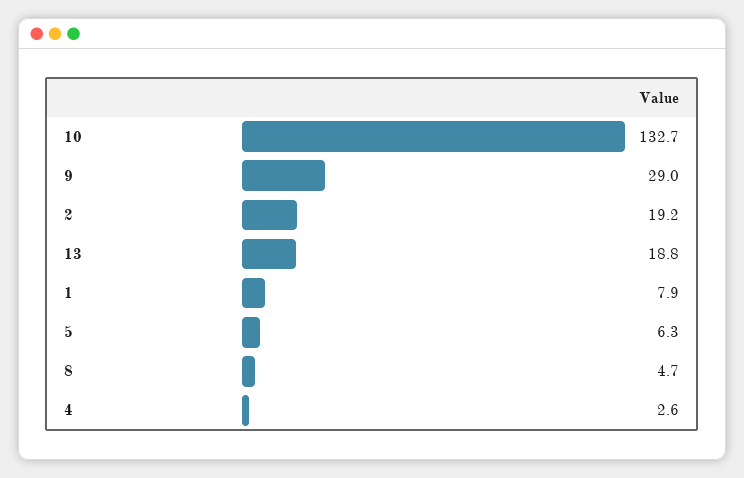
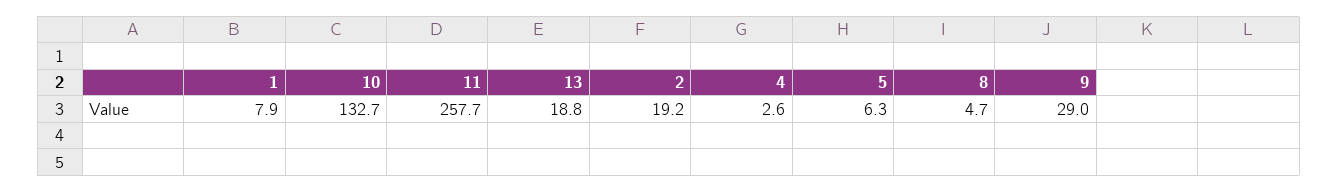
  {
    "10": 132.7,
    "9": 29,
    "2": 19.2,
    "13": 18.8,
    "1": 7.9,
    "5": 6.3,
    "8": 4.7,
-   "4": 2.6
+   "4": 2.6,
+   "11": 257.7
  }

